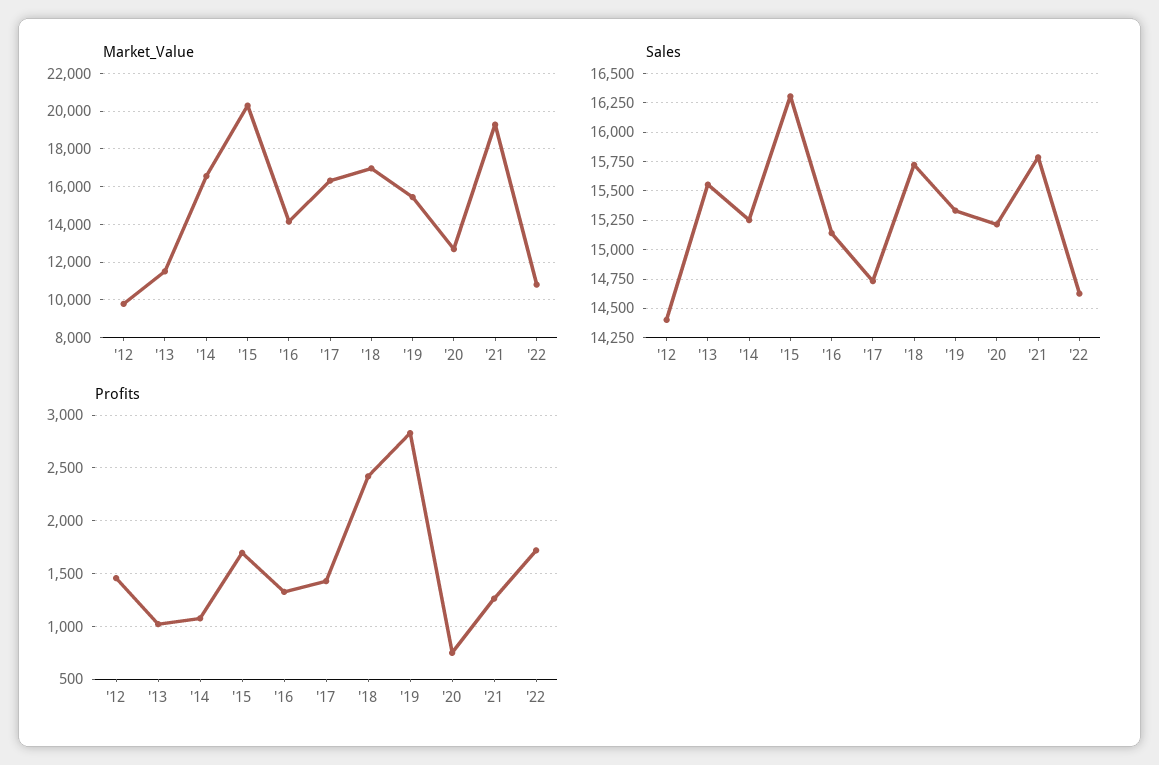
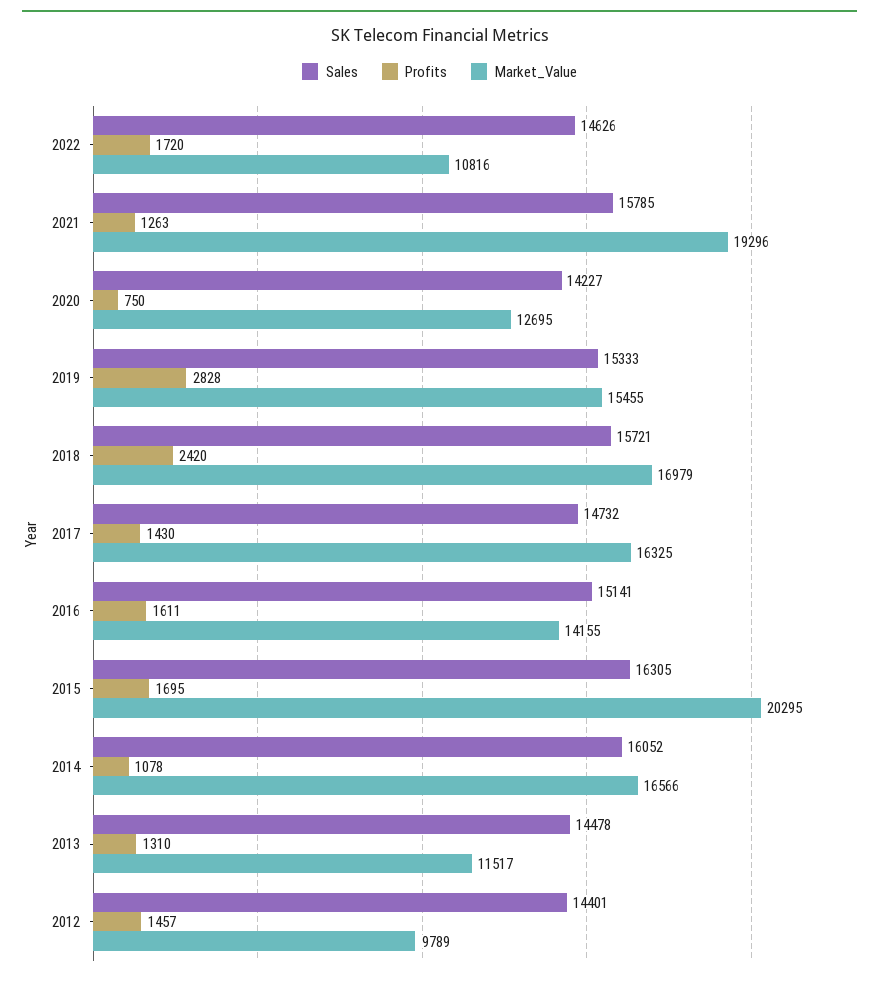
  {
    "Market_Value": {
      "'12": 9789,
      "'13": 11517,
      "'14": 16566,
      "'15": 20295,
      "'16": 14155,
      "'17": 16325,
      "'18": 16979,
      "'19": 15455,
      "'20": 12695,
      "'21": 19296,
      "'22": 10816
    },
    "Sales": {
      "'12": 14401,
-     "'13": 15500,
+     "'13": 14478,
-     "'14": 15250,
+     "'14": 16052,
      "'15": 16305,
      "'16": 15141,
      "'17": 14732,
      "'18": 15721,
      "'19": 15333,
-     "'20": 15250,
+     "'20": 14227,
      "'21": 15785,
      "'22": 14626
    },
    "Profits": {
      "'12": 1457,
-     "'13": 1000,
+     "'13": 1310,
      "'14": 1078,
      "'15": 1695,
-     "'16": 1300,
+     "'16": 1611,
      "'17": 1430,
      "'18": 2420,
      "'19": 2828,
      "'20": 750,
      "'21": 1263,
      "'22": 1720
    }
  }

